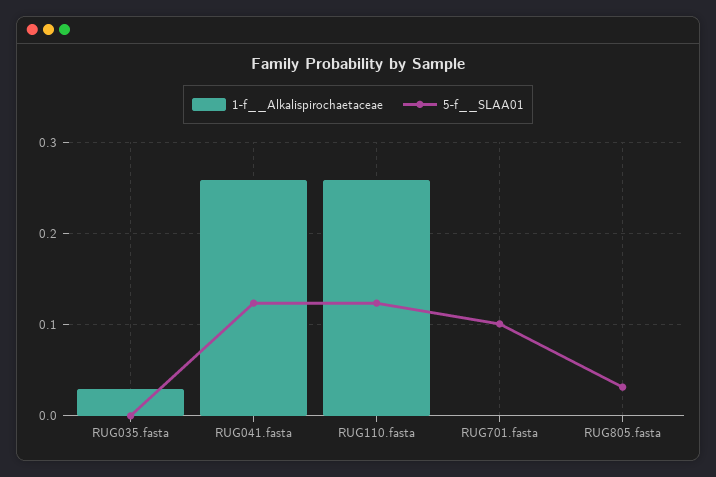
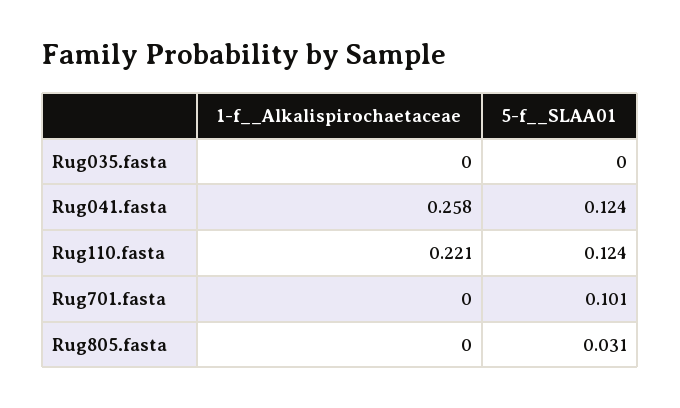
  {
    "1-f__Alkalispirochaetaceae": {
-     "RUG035.fasta": 0.03,
+     "RUG035.fasta": 0,
      "RUG041.fasta": 0.258,
-     "RUG110.fasta": 0.26,
+     "RUG110.fasta": 0.221,
      "RUG701.fasta": 0,
      "RUG805.fasta": 0
    },
    "5-f__SLAA01": {
      "RUG035.fasta": 0,
      "RUG041.fasta": 0.124,
      "RUG110.fasta": 0.124,
      "RUG701.fasta": 0.101,
      "RUG805.fasta": 0.031
    }
  }

